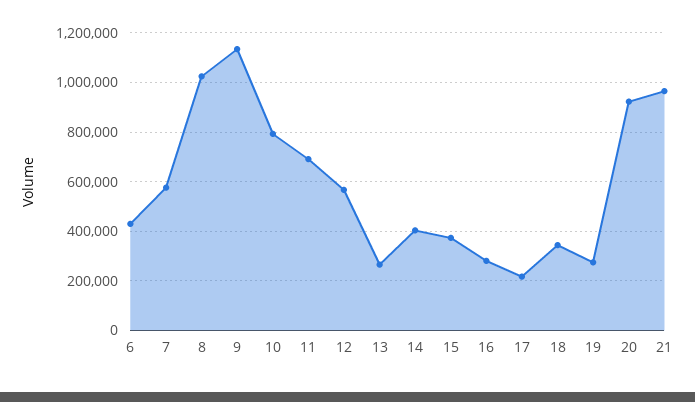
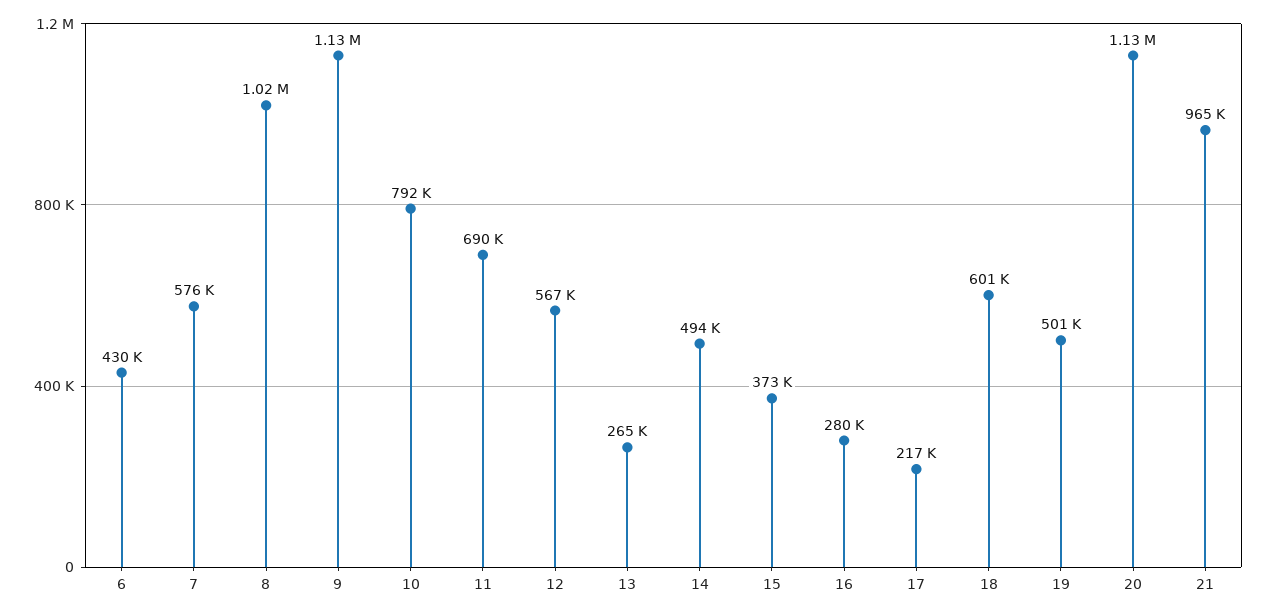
  {
    "6": 430000,
    "7": 576000,
    "8": 1020000,
    "9": 1130000,
    "10": 792000,
    "11": 690000,
    "12": 567000,
    "13": 265000,
-   "14": 400000,
+   "14": 494000,
    "15": 373000,
    "16": 280000,
    "17": 217000,
-   "18": 350000,
+   "18": 601000,
-   "19": 275000,
+   "19": 501000,
-   "20": 925000,
+   "20": 1130000,
    "21": 965000
  }

